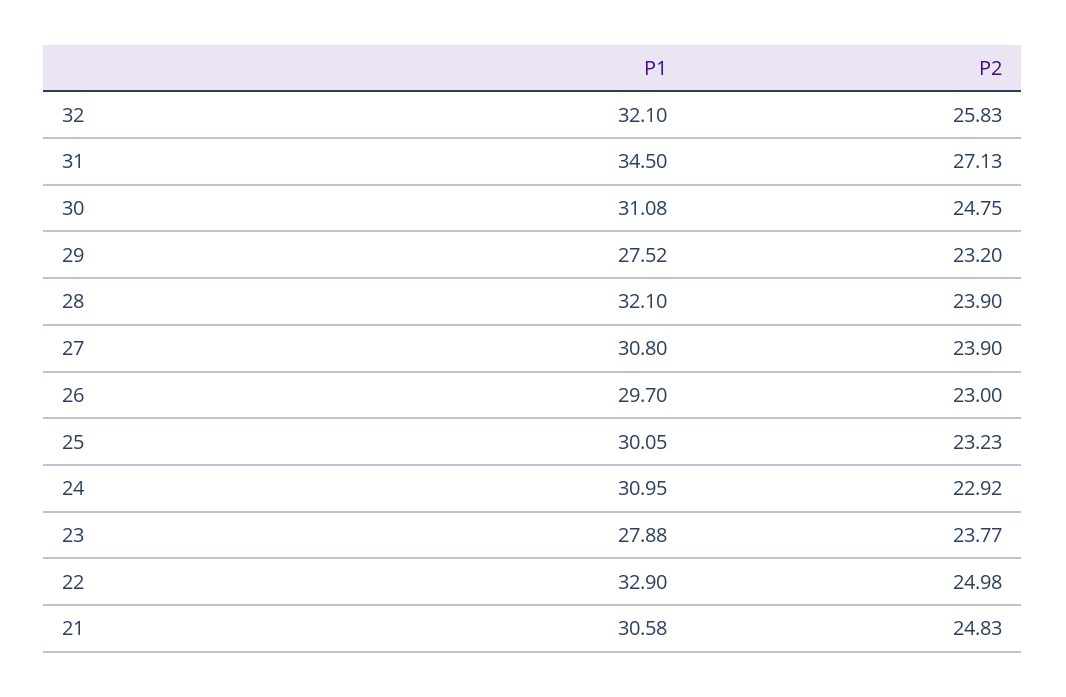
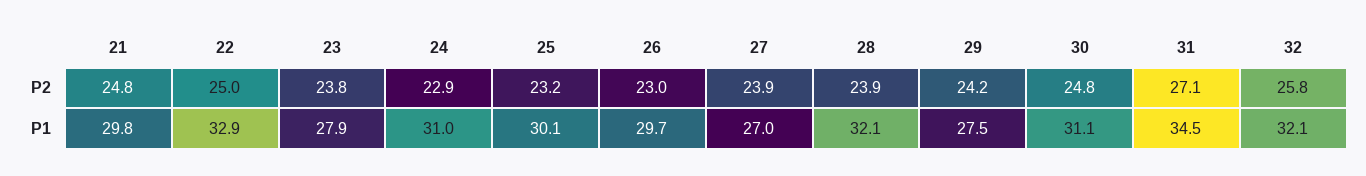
  {
    "P1": {
      "32": 32.1,
      "31": 34.5,
      "30": 31.08,
      "29": 27.52,
      "28": 32.1,
-     "27": 30.8,
+     "27": 27,
      "26": 29.7,
      "25": 30.05,
      "24": 30.95,
      "23": 27.88,
      "22": 32.9,
-     "21": 30.58
+     "21": 29.8
    },
    "P2": {
      "32": 25.83,
      "31": 27.13,
      "30": 24.75,
-     "29": 23.2,
+     "29": 24.2,
      "28": 23.9,
      "27": 23.9,
      "26": 23,
      "25": 23.23,
      "24": 22.92,
      "23": 23.77,
      "22": 24.98,
      "21": 24.83
    }
  }

